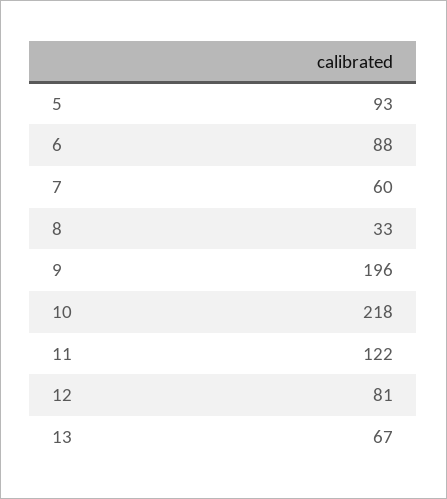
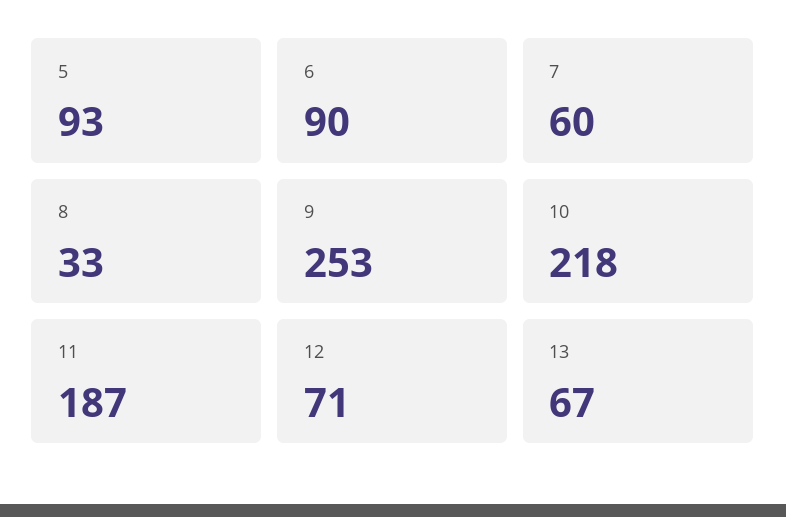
  {
    "5": 93,
-   "6": 88,
+   "6": 90,
    "7": 60,
    "8": 33,
-   "9": 196,
+   "9": 253,
    "10": 218,
-   "11": 122,
+   "11": 187,
-   "12": 81,
+   "12": 71,
    "13": 67
  }

